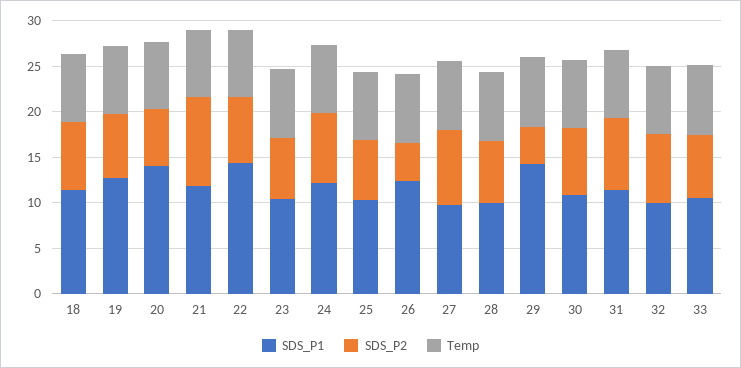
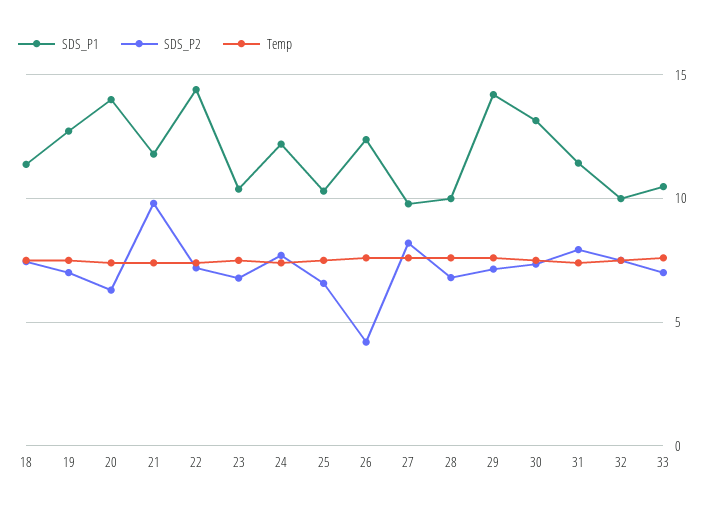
  {
    "SDS_P1": {
      "18": 11.5,
      "19": 12.5,
      "20": 14,
      "21": 12,
      "22": 14.5,
      "23": 10.5,
      "24": 12,
      "25": 10.5,
      "26": 12.5,
      "27": 10,
      "28": 10,
      "29": 14,
-     "30": 11,
+     "30": 13,
      "31": 11.5,
      "32": 10,
      "33": 10.5
    },
    "SDS_P2": {
      "18": 7.5,
      "19": 7,
      "20": 6.5,
      "21": 10,
      "22": 7,
      "23": 7,
      "24": 7.5,
      "25": 6.5,
      "26": 4,
      "27": 8,
      "28": 7,
-     "29": 4,
+     "29": 7,
      "30": 7.5,
      "31": 8,
      "32": 7.5,
      "33": 7
    },
    "Temp": {
      "18": 7.5,
      "19": 7.5,
      "20": 7.5,
      "21": 7.5,
      "22": 7.5,
      "23": 7.5,
      "24": 7.5,
      "25": 7.5,
      "26": 7.5,
      "27": 7.5,
      "28": 7.5,
      "29": 7.5,
      "30": 7.5,
      "31": 7.5,
      "32": 7.5,
      "33": 7.5
    }
  }

